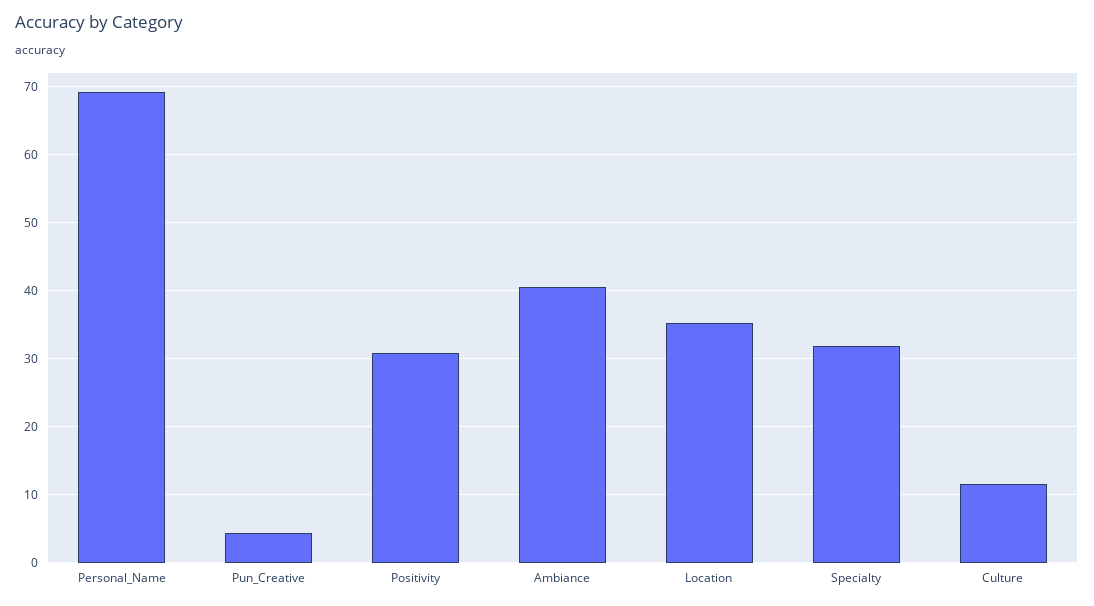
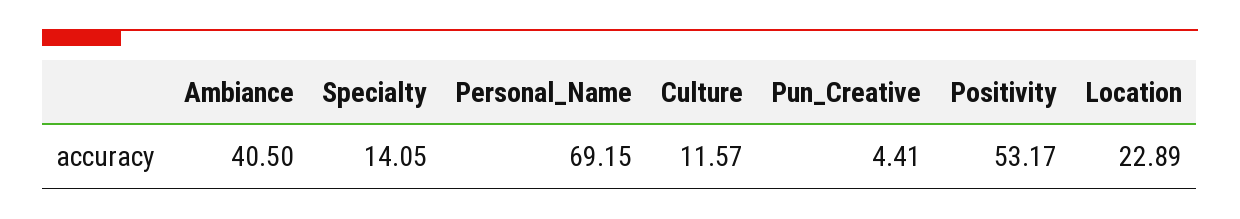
  {
    "Personal_Name": 69.15,
    "Pun_Creative": 4.41,
-   "Positivity": 31,
+   "Positivity": 53.17,
    "Ambiance": 40.5,
-   "Location": 35,
+   "Location": 22.89,
-   "Specialty": 32,
+   "Specialty": 14.05,
    "Culture": 11.57
  }

